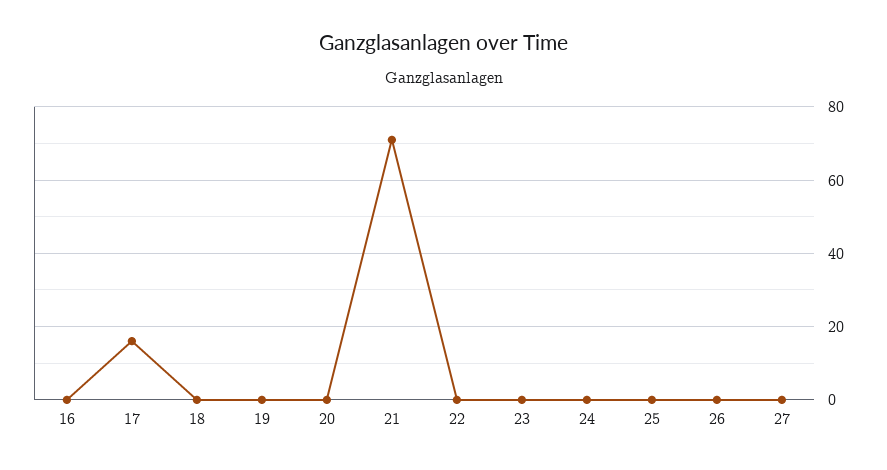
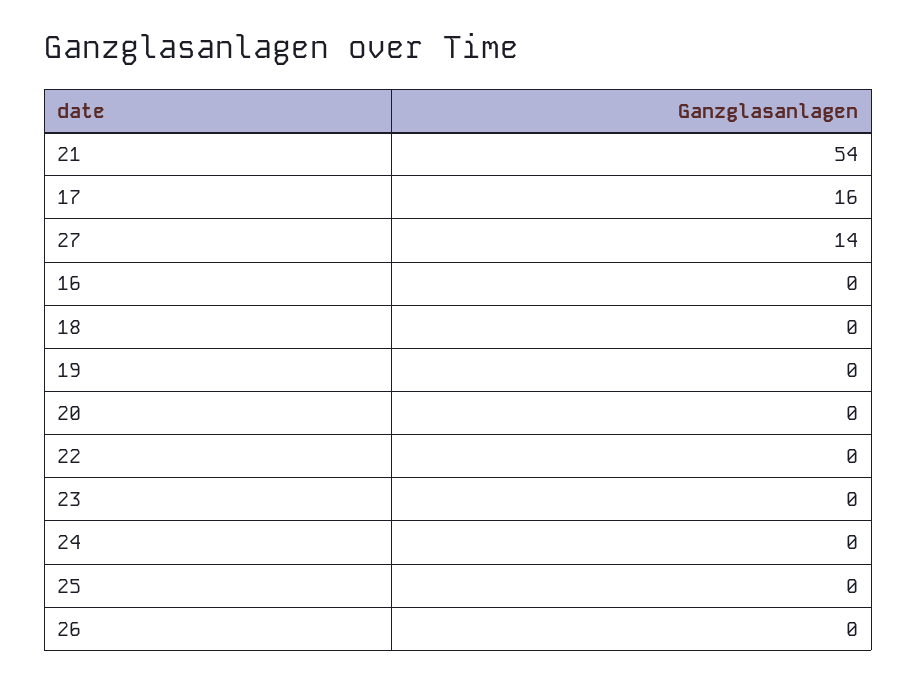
  {
    "16": 0,
    "17": 16,
    "18": 0,
    "19": 0,
    "20": 0,
-   "21": 70,
+   "21": 54,
    "22": 0,
    "23": 0,
    "24": 0,
    "25": 0,
    "26": 0,
-   "27": 0
+   "27": 14
  }

